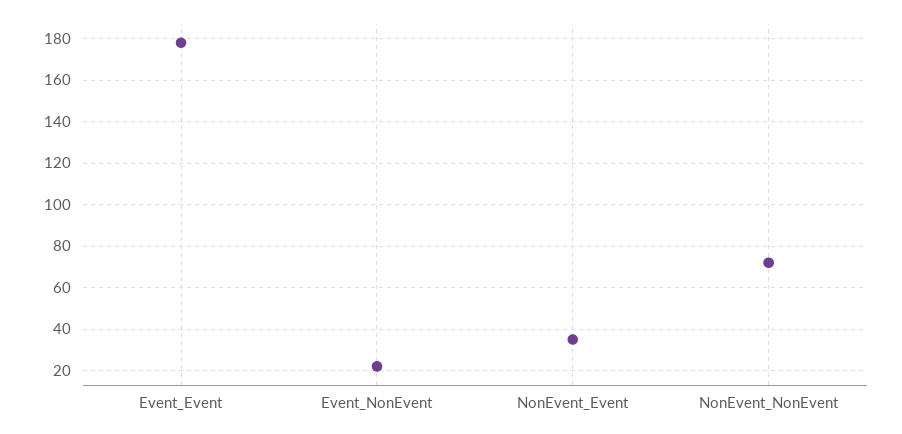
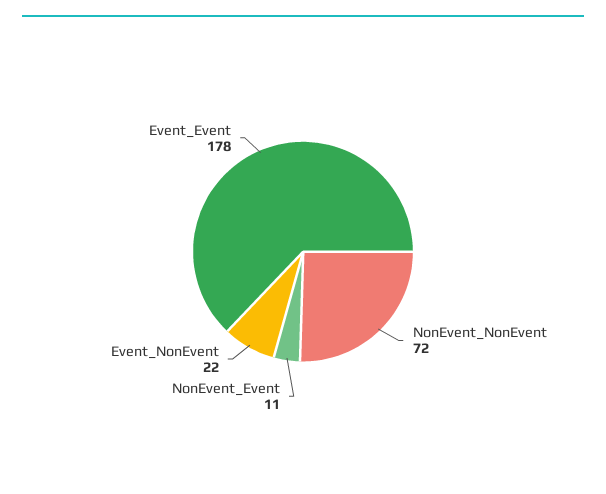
  {
    "Event_Event": 178,
    "Event_NonEvent": 22,
-   "NonEvent_Event": 35,
+   "NonEvent_Event": 11,
    "NonEvent_NonEvent": 72
  }

